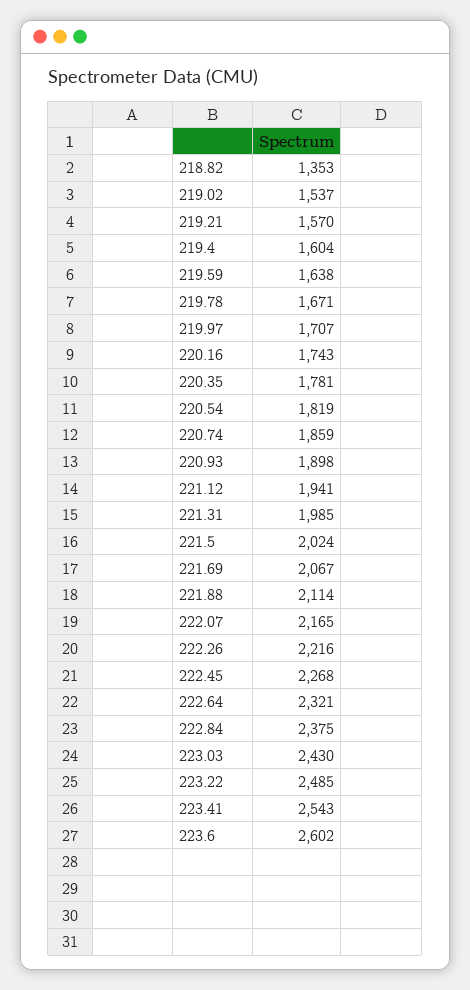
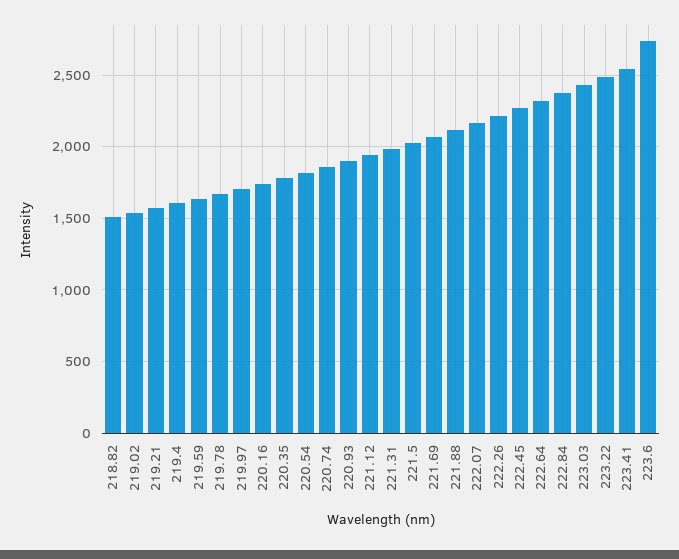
  {
-   "218.82": 1353,
+   "218.82": 1500,
    "219.02": 1537,
    "219.21": 1570,
    "219.4": 1604,
    "219.59": 1638,
    "219.78": 1671,
    "219.97": 1707,
    "220.16": 1743,
    "220.35": 1781,
    "220.54": 1819,
    "220.74": 1859,
    "220.93": 1898,
    "221.12": 1941,
    "221.31": 1985,
    "221.5": 2024,
    "221.69": 2067,
    "221.88": 2114,
    "222.07": 2165,
    "222.26": 2216,
    "222.45": 2268,
    "222.64": 2321,
    "222.84": 2375,
    "223.03": 2430,
    "223.22": 2485,
    "223.41": 2543,
-   "223.6": 2602
+   "223.6": 2750
  }

